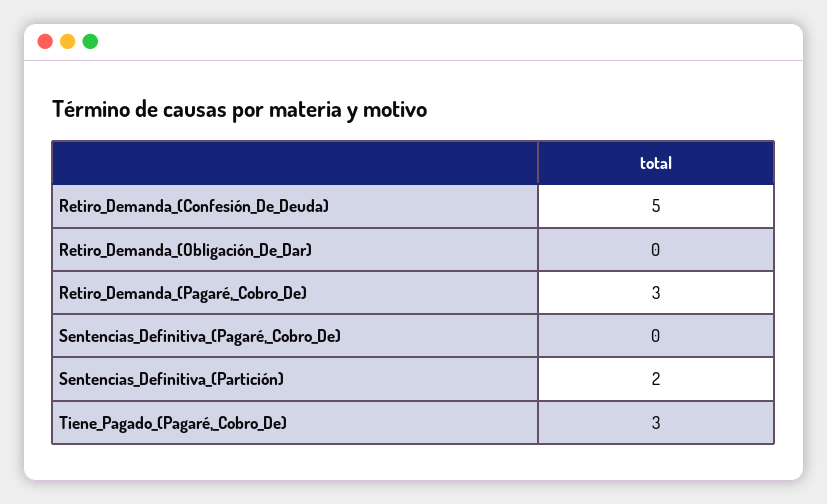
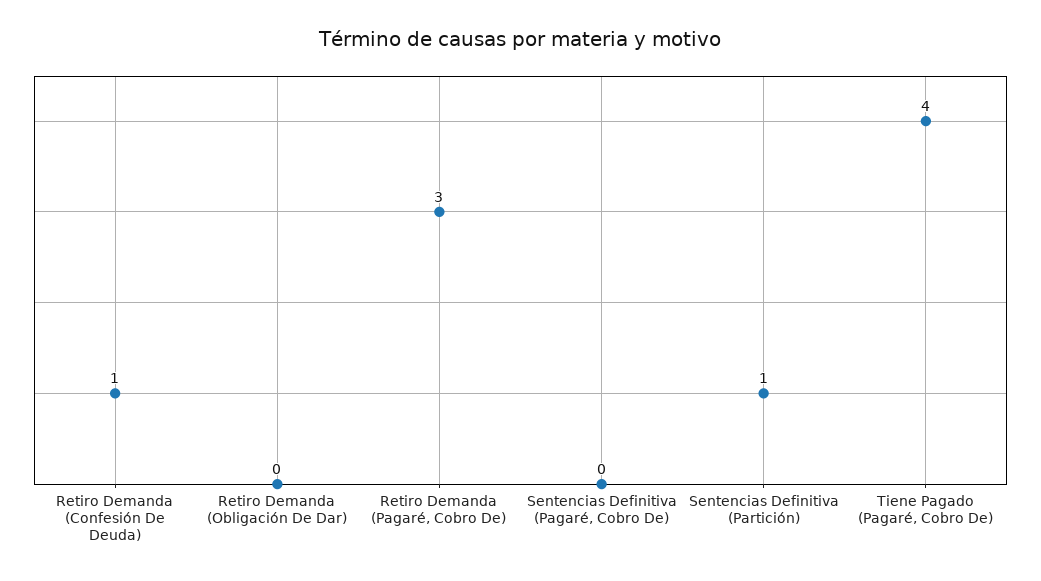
  {
-   "Retiro_Demanda_(Confesión_De_Deuda)": 5,
+   "Retiro_Demanda_(Confesión_De_Deuda)": 1,
    "Retiro_Demanda_(Obligación_De_Dar)": 0,
    "Retiro_Demanda_(Pagaré,_Cobro_De)": 3,
    "Sentencias_Definitiva_(Pagaré,_Cobro_De)": 0,
-   "Sentencias_Definitiva_(Partición)": 2,
+   "Sentencias_Definitiva_(Partición)": 1,
-   "Tiene_Pagado_(Pagaré,_Cobro_De)": 3
+   "Tiene_Pagado_(Pagaré,_Cobro_De)": 4
  }

